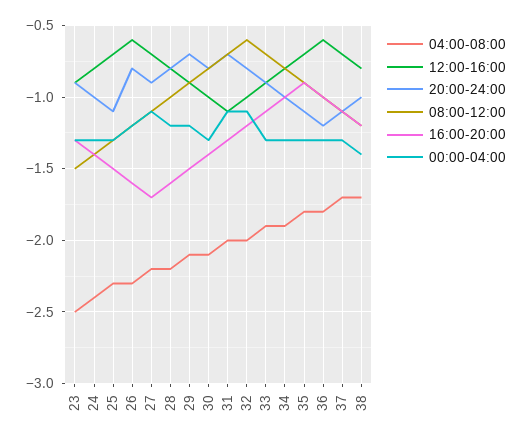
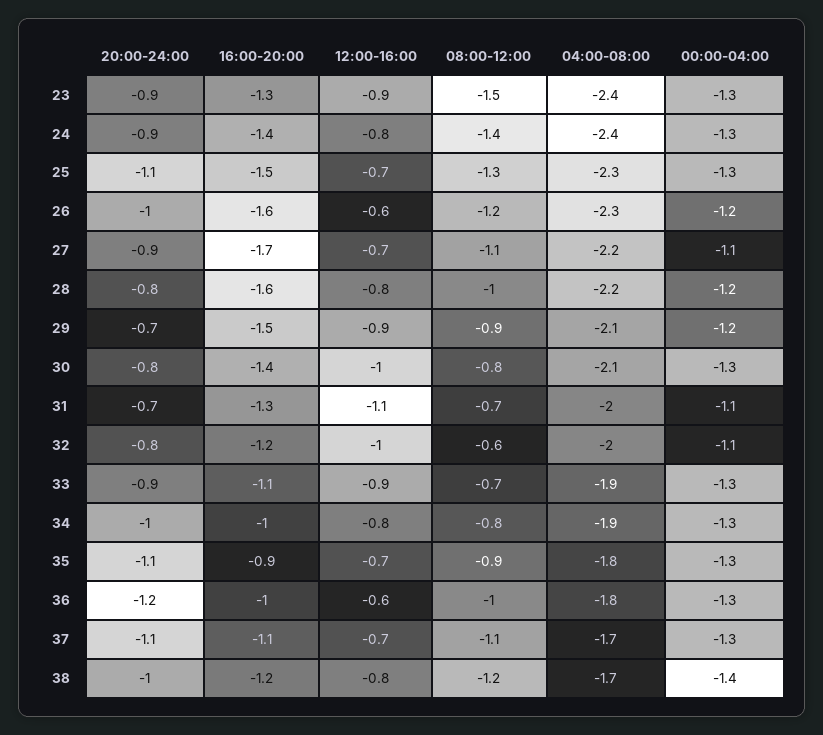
  {
    "04:00-08:00": {
-     "23": -2.5,
+     "23": -2.4,
      "24": -2.4,
      "25": -2.3,
      "26": -2.3,
      "27": -2.2,
      "28": -2.2,
      "29": -2.1,
      "30": -2.1,
      "31": -2,
      "32": -2,
      "33": -1.9,
      "34": -1.9,
      "35": -1.8,
      "36": -1.8,
      "37": -1.7,
      "38": -1.7
    },
    "12:00-16:00": {
      "23": -0.9,
      "24": -0.8,
      "25": -0.7,
      "26": -0.6,
      "27": -0.7,
      "28": -0.8,
      "29": -0.9,
      "30": -1,
      "31": -1.1,
      "32": -1,
      "33": -0.9,
      "34": -0.8,
      "35": -0.7,
      "36": -0.6,
      "37": -0.7,
      "38": -0.8
    },
    "20:00-24:00": {
      "23": -0.9,
-     "24": -1,
+     "24": -0.9,
      "25": -1.1,
-     "26": -0.8,
+     "26": -1,
      "27": -0.9,
      "28": -0.8,
      "29": -0.7,
      "30": -0.8,
      "31": -0.7,
      "32": -0.8,
      "33": -0.9,
      "34": -1,
      "35": -1.1,
      "36": -1.2,
      "37": -1.1,
      "38": -1
    },
    "08:00-12:00": {
      "23": -1.5,
      "24": -1.4,
      "25": -1.3,
      "26": -1.2,
      "27": -1.1,
      "28": -1,
      "29": -0.9,
      "30": -0.8,
      "31": -0.7,
      "32": -0.6,
      "33": -0.7,
      "34": -0.8,
      "35": -0.9,
      "36": -1,
      "37": -1.1,
      "38": -1.2
    },
    "16:00-20:00": {
      "23": -1.3,
      "24": -1.4,
      "25": -1.5,
      "26": -1.6,
      "27": -1.7,
      "28": -1.6,
      "29": -1.5,
      "30": -1.4,
      "31": -1.3,
      "32": -1.2,
      "33": -1.1,
      "34": -1,
      "35": -0.9,
      "36": -1,
      "37": -1.1,
      "38": -1.2
    },
    "00:00-04:00": {
      "23": -1.3,
      "24": -1.3,
      "25": -1.3,
      "26": -1.2,
      "27": -1.1,
      "28": -1.2,
      "29": -1.2,
      "30": -1.3,
      "31": -1.1,
      "32": -1.1,
      "33": -1.3,
      "34": -1.3,
      "35": -1.3,
      "36": -1.3,
      "37": -1.3,
      "38": -1.4
    }
  }

